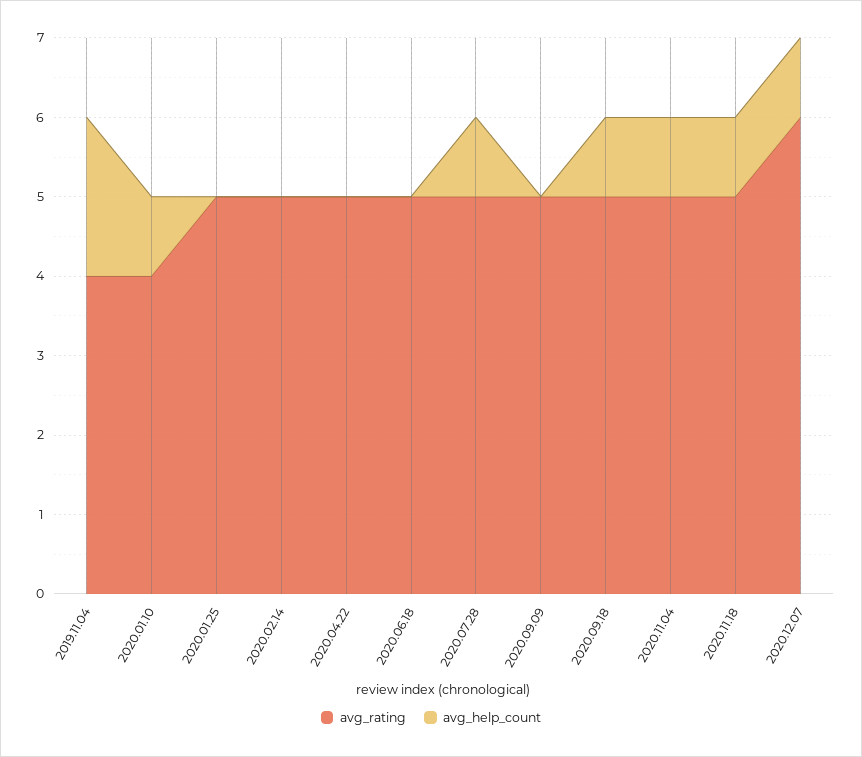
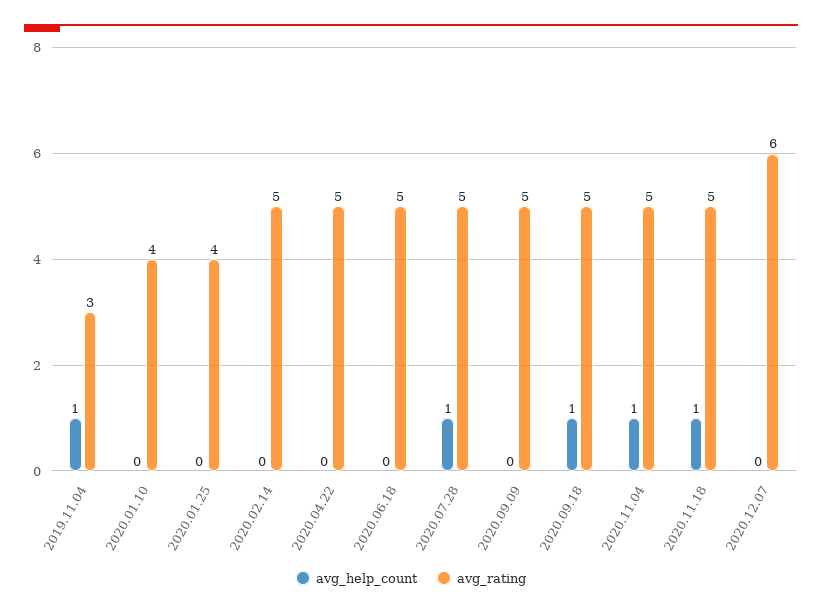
  {
    "avg_rating": {
-     "2019.11.04": 4,
+     "2019.11.04": 3,
      "2020.01.10": 4,
-     "2020.01.25": 5,
+     "2020.01.25": 4,
      "2020.02.14": 5,
      "2020.04.22": 5,
      "2020.06.18": 5,
      "2020.07.28": 5,
      "2020.09.09": 5,
      "2020.09.18": 5,
      "2020.11.04": 5,
      "2020.11.18": 5,
      "2020.12.07": 6
    },
    "avg_help_count": {
-     "2019.11.04": 2,
+     "2019.11.04": 1,
-     "2020.01.10": 1,
+     "2020.01.10": 0,
      "2020.01.25": 0,
      "2020.02.14": 0,
      "2020.04.22": 0,
      "2020.06.18": 0,
      "2020.07.28": 1,
      "2020.09.09": 0,
      "2020.09.18": 1,
      "2020.11.04": 1,
      "2020.11.18": 1,
-     "2020.12.07": 1
+     "2020.12.07": 0
    }
  }

